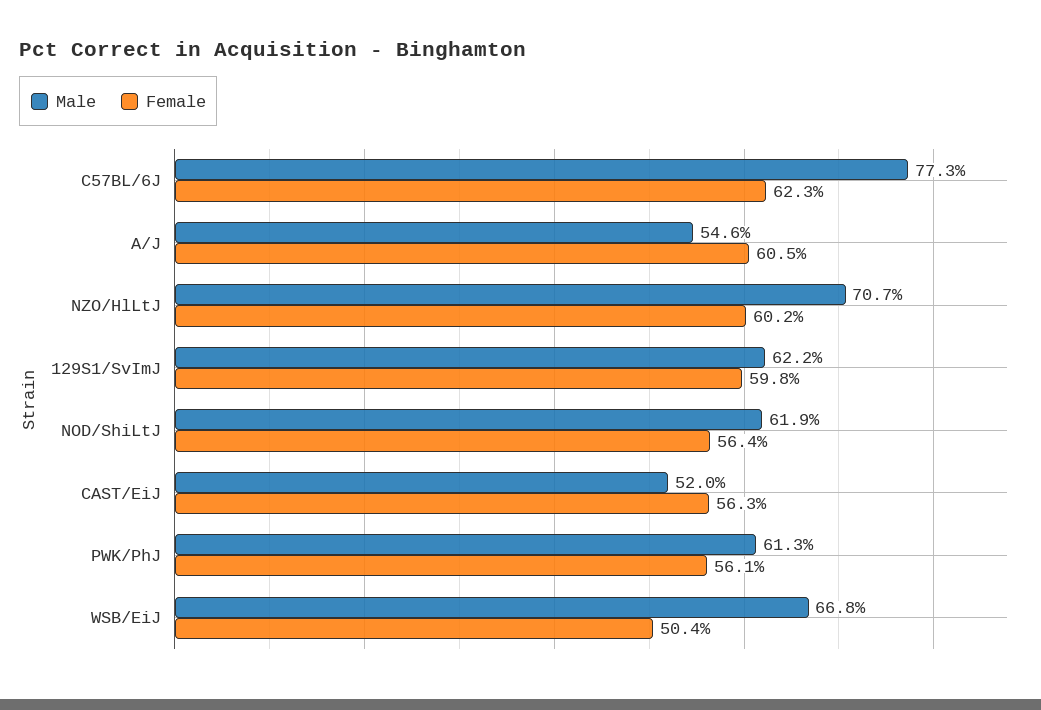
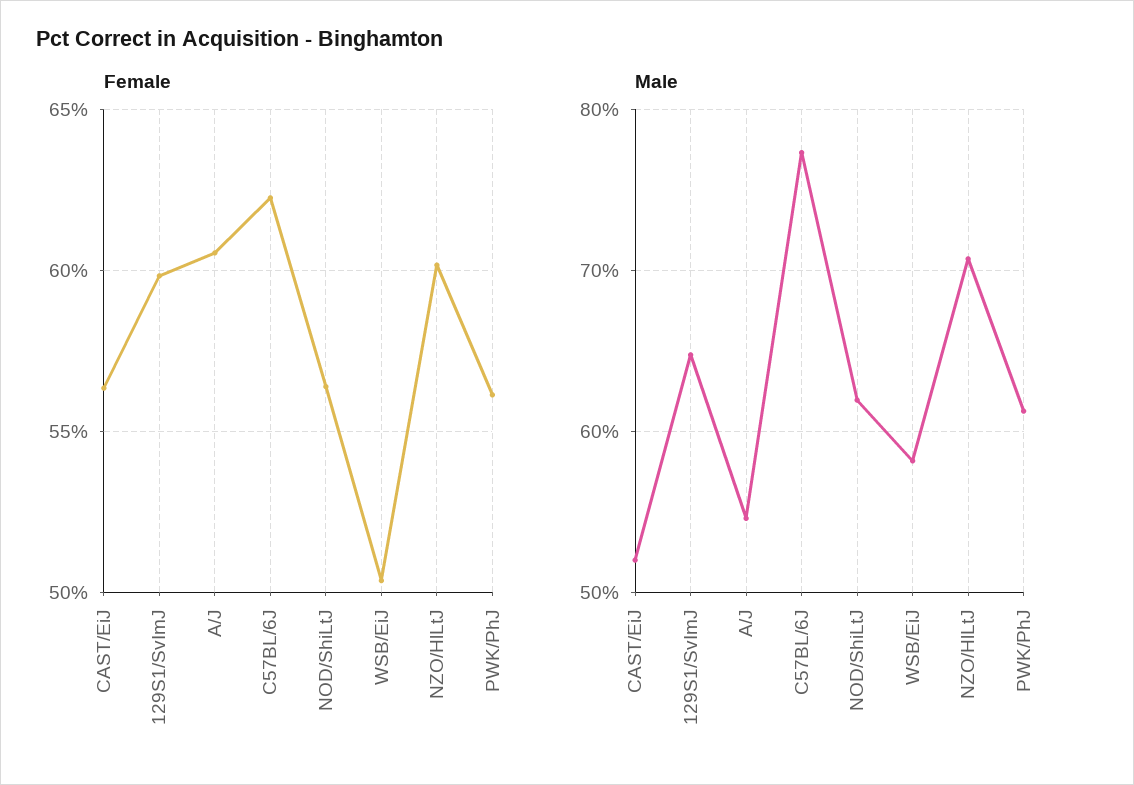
  {
    "Male": {
      "C57BL/6J": 77.3,
      "A/J": 54.6,
      "NZO/HlLtJ": 70.7,
-     "129S1/SvImJ": 62.2,
+     "129S1/SvImJ": 65,
      "NOD/ShiLtJ": 61.9,
      "CAST/EiJ": 52,
      "PWK/PhJ": 61.3,
-     "WSB/EiJ": 66.8
+     "WSB/EiJ": 58
    },
    "Female": {
      "C57BL/6J": 62.3,
      "A/J": 60.5,
      "NZO/HlLtJ": 60.2,
      "129S1/SvImJ": 59.8,
      "NOD/ShiLtJ": 56.4,
      "CAST/EiJ": 56.3,
      "PWK/PhJ": 56.1,
      "WSB/EiJ": 50.4
    }
  }

